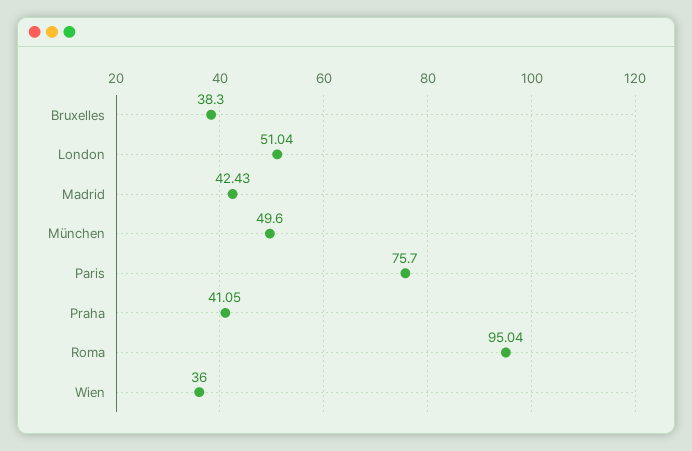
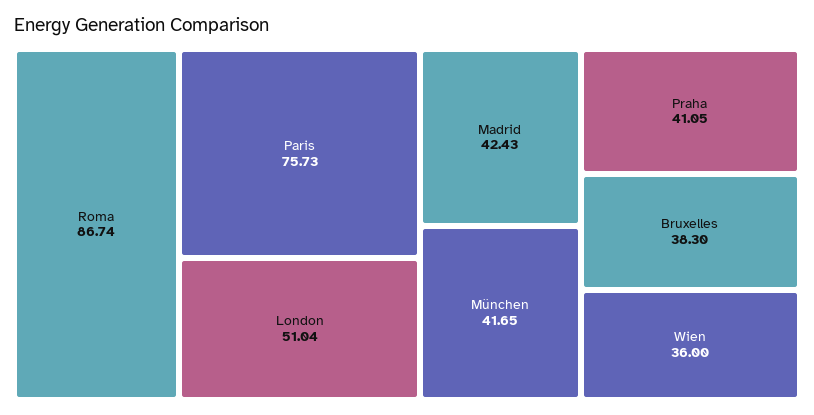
  {
    "Bruxelles": 38.3,
    "London": 51.04,
    "Madrid": 42.43,
-   "München": 49.6,
+   "München": 41.65,
-   "Paris": 75.7,
+   "Paris": 75.73,
    "Praha": 41.05,
-   "Roma": 95.04,
+   "Roma": 86.74,
    "Wien": 36
  }

